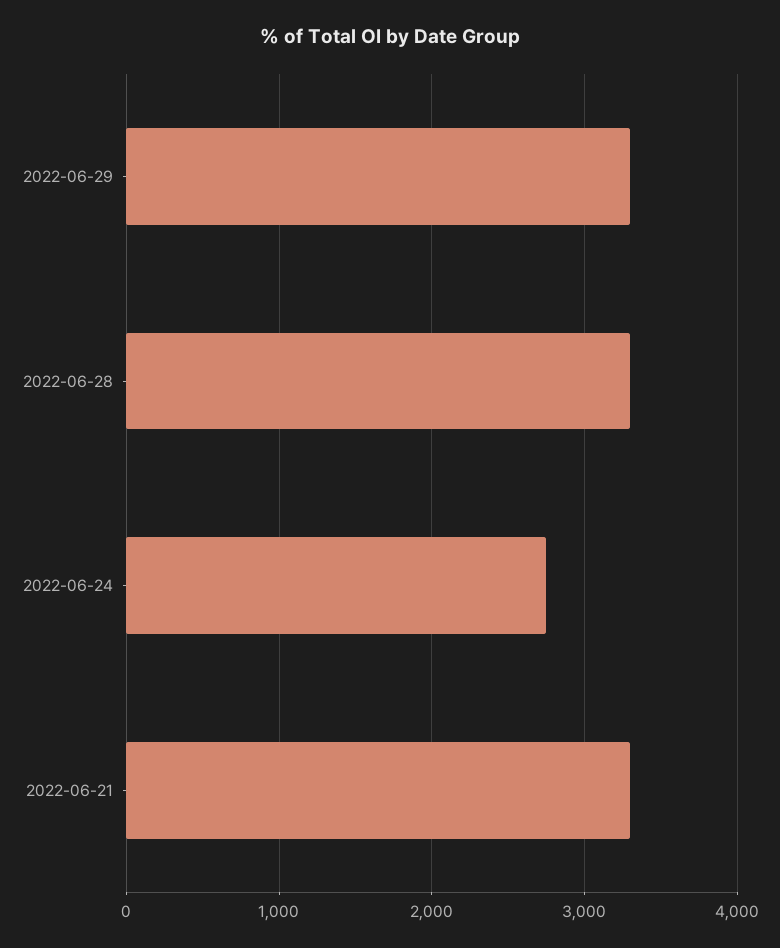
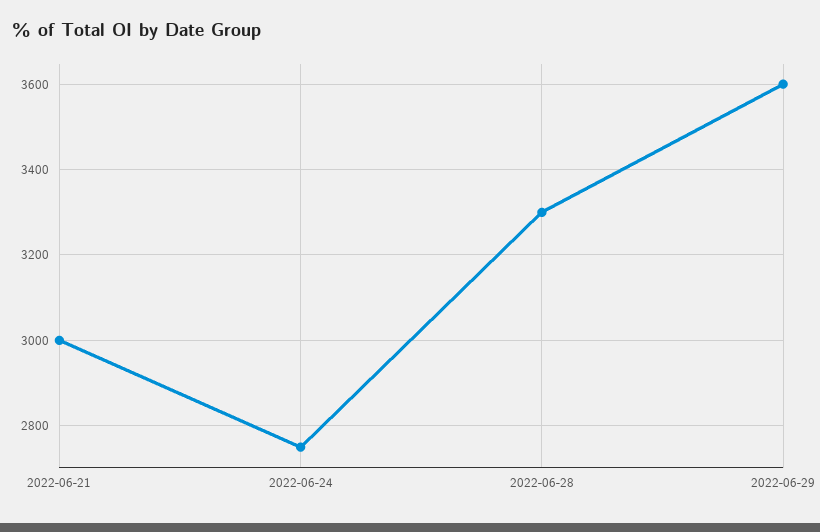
  {
-   "2022-06-29": 3300,
+   "2022-06-29": 3600,
    "2022-06-28": 3300,
    "2022-06-24": 2760,
-   "2022-06-21": 3300
+   "2022-06-21": 3000
  }

